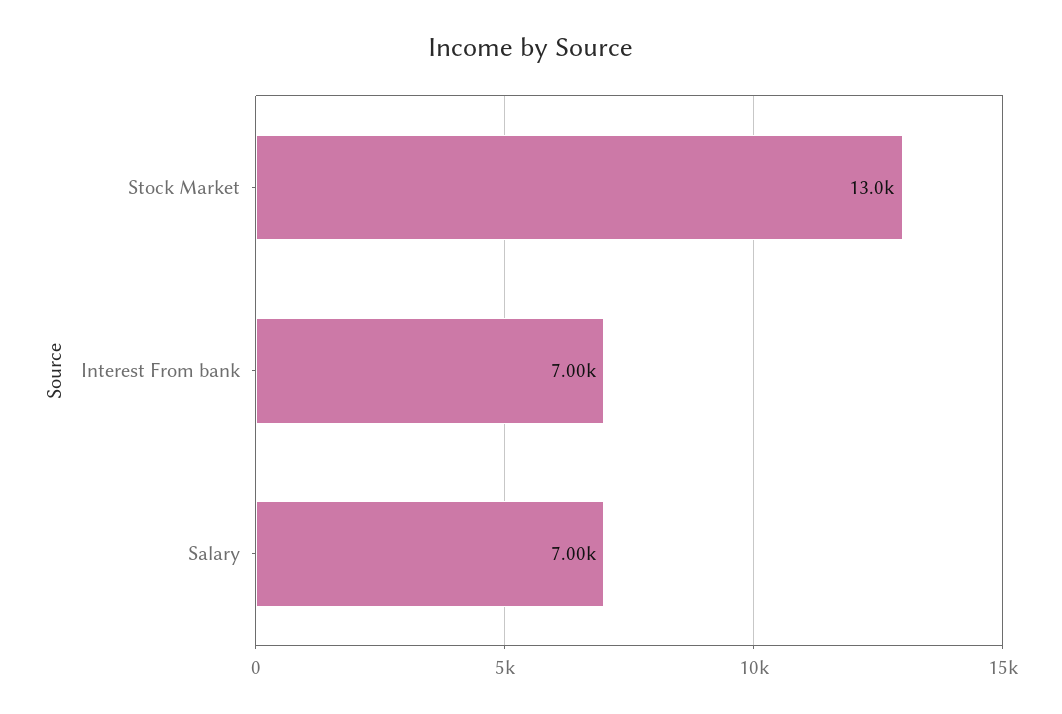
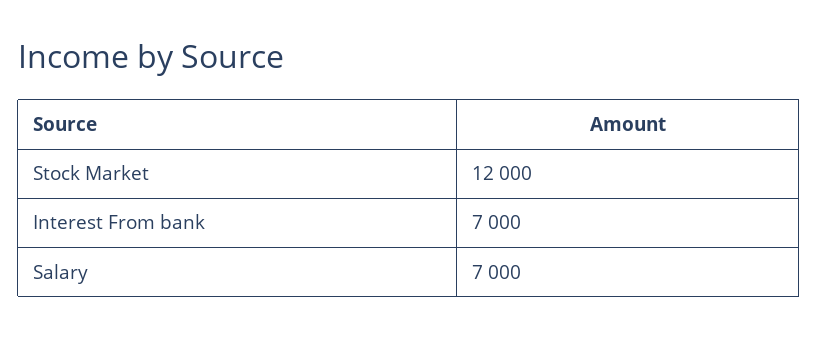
  {
-   "Stock Market": 13000,
+   "Stock Market": 12000,
    "Interest From bank": 7000,
    "Salary": 7000
  }

